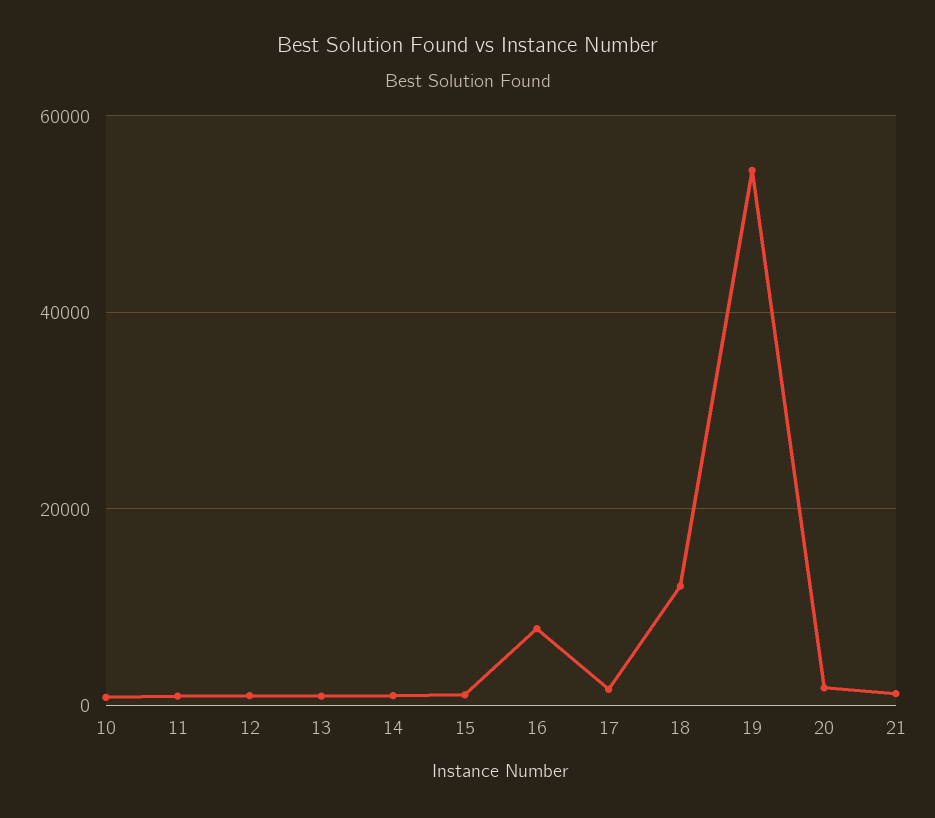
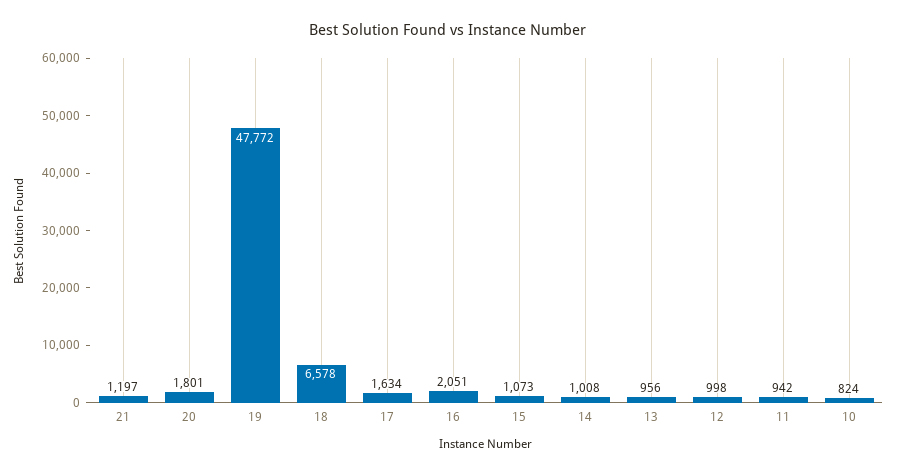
  {
    "10": 824,
    "11": 942,
    "12": 998,
    "13": 956,
    "14": 1008,
    "15": 1073,
-   "16": 8000,
+   "16": 2051,
    "17": 1634,
-   "18": 12000,
+   "18": 6578,
-   "19": 54000,
+   "19": 47772,
    "20": 1801,
    "21": 1197
  }

